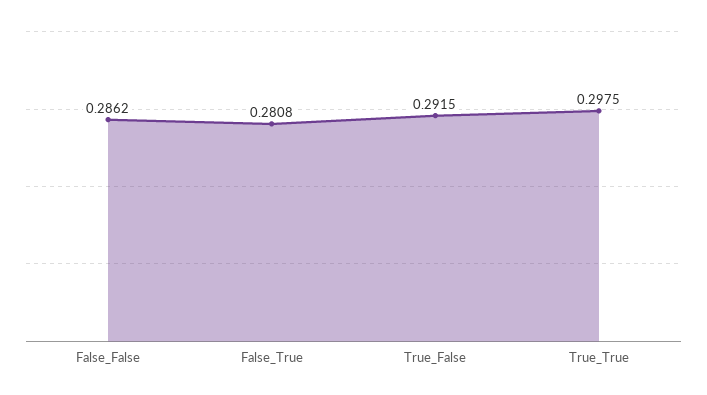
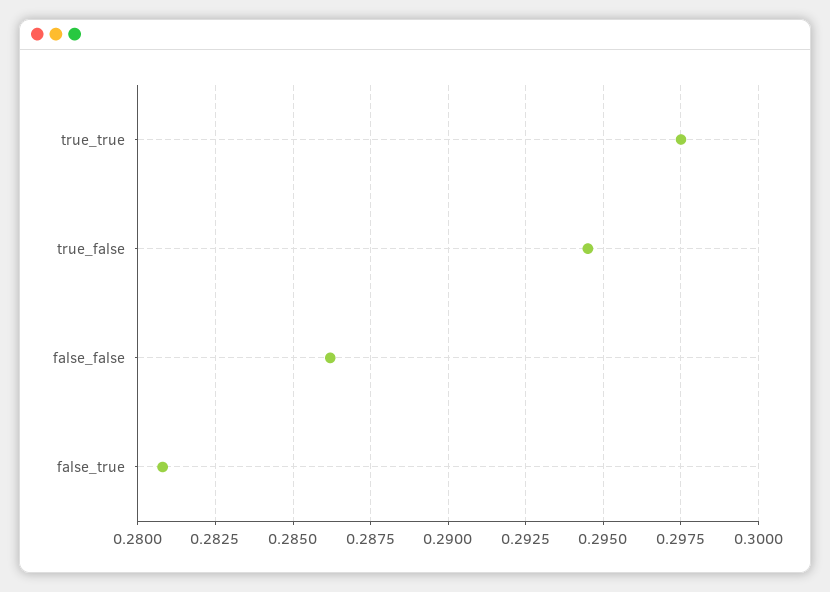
  {
    "False_False": 0.2862,
    "False_True": 0.2808,
-   "True_False": 0.2915,
+   "True_False": 0.2945,
    "True_True": 0.2975
  }

